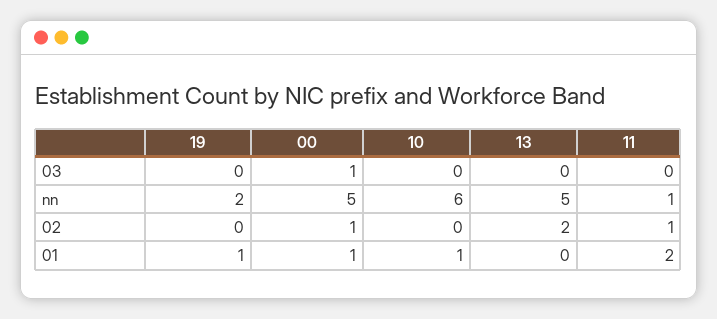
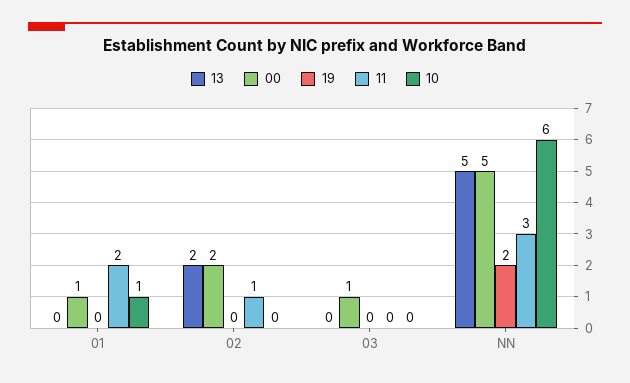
  {
    "19": {
      "03": 0,
      "nn": 2,
      "02": 0,
-     "01": 1
+     "01": 0
    },
    "00": {
      "03": 1,
      "nn": 5,
-     "02": 1,
+     "02": 2,
      "01": 1
    },
    "10": {
      "03": 0,
      "nn": 6,
      "02": 0,
      "01": 1
    },
    "13": {
      "03": 0,
      "nn": 5,
      "02": 2,
      "01": 0
    },
    "11": {
      "03": 0,
-     "nn": 1,
+     "nn": 3,
      "02": 1,
      "01": 2
    }
  }

